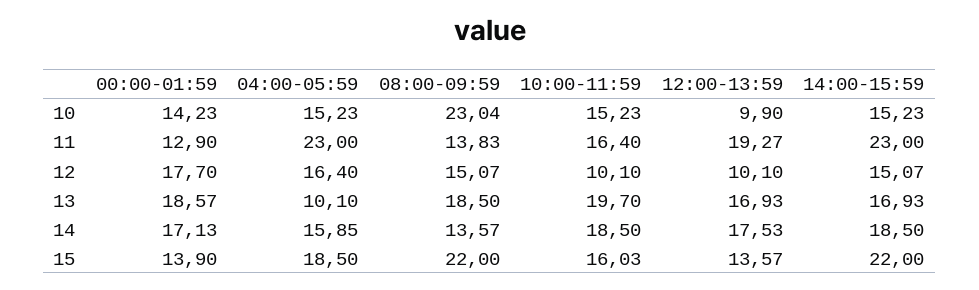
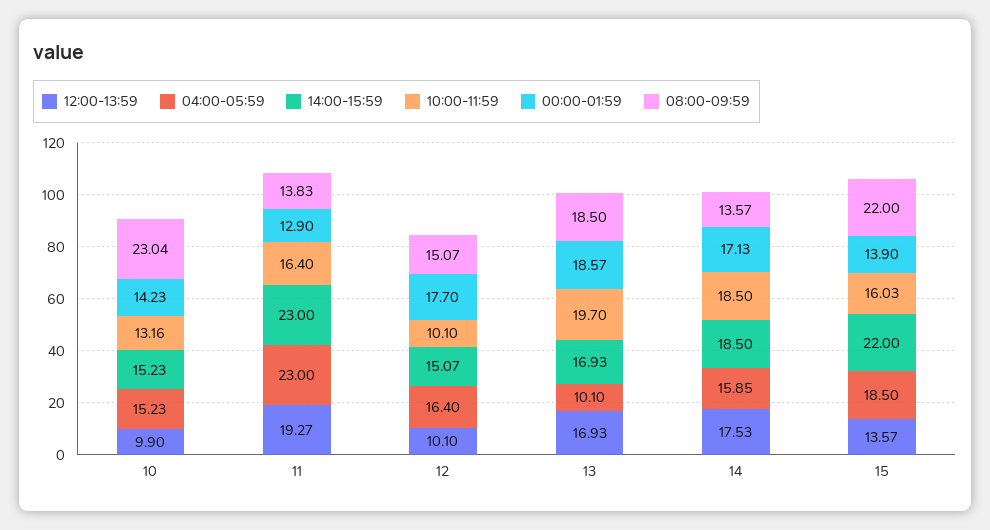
  {
    "00:00-01:59": {
      "10": 14.23,
      "11": 12.9,
      "12": 17.7,
      "13": 18.57,
      "14": 17.13,
      "15": 13.9
    },
    "04:00-05:59": {
      "10": 15.23,
      "11": 23,
      "12": 16.4,
      "13": 10.1,
      "14": 15.85,
      "15": 18.5
    },
    "08:00-09:59": {
      "10": 23.04,
      "11": 13.83,
      "12": 15.07,
      "13": 18.5,
      "14": 13.57,
      "15": 22
    },
    "10:00-11:59": {
-     "10": 15.23,
+     "10": 13.16,
      "11": 16.4,
      "12": 10.1,
      "13": 19.7,
      "14": 18.5,
      "15": 16.03
    },
    "12:00-13:59": {
      "10": 9.9,
      "11": 19.27,
      "12": 10.1,
      "13": 16.93,
      "14": 17.53,
      "15": 13.57
    },
    "14:00-15:59": {
      "10": 15.23,
      "11": 23,
      "12": 15.07,
      "13": 16.93,
      "14": 18.5,
      "15": 22
    }
  }

